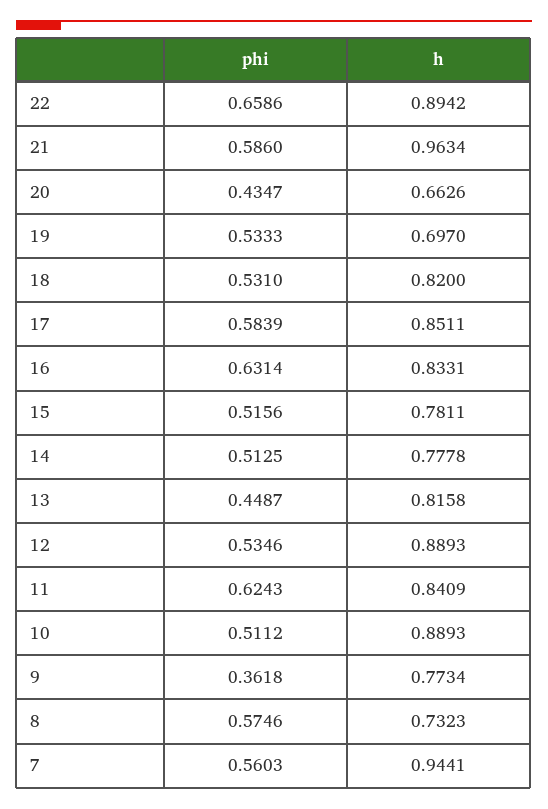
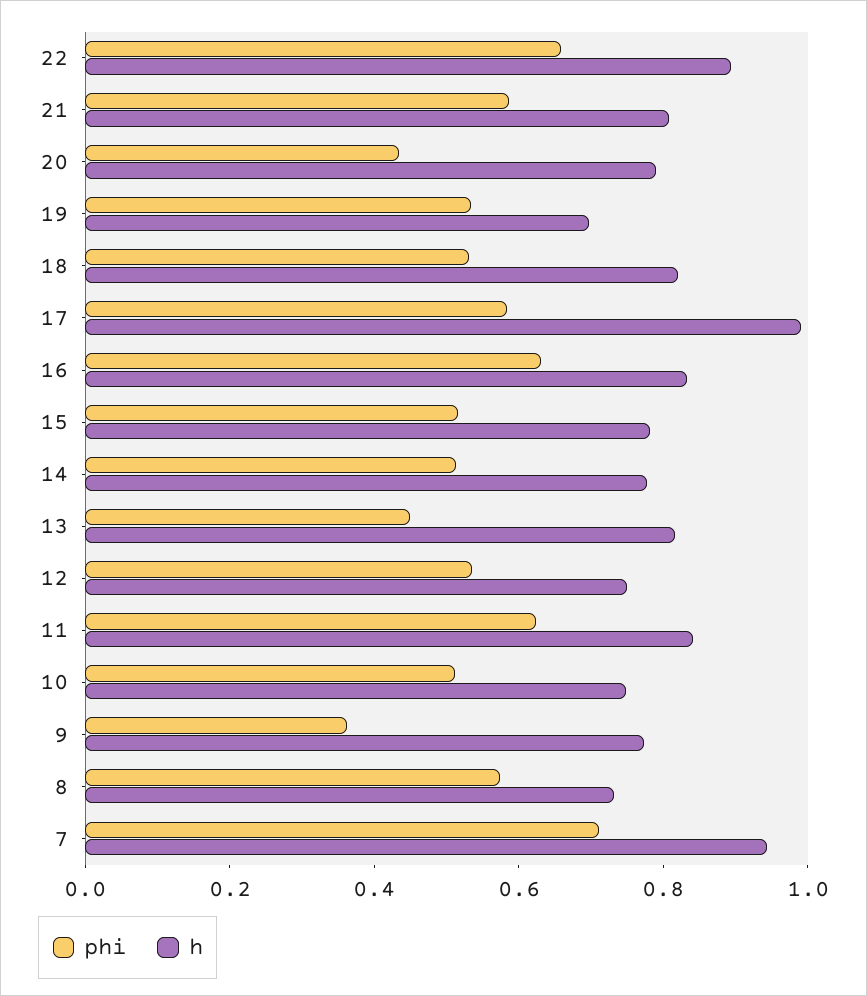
  {
    "phi": {
      "22": 0.6586,
      "21": 0.586,
      "20": 0.4347,
      "19": 0.5333,
      "18": 0.531,
      "17": 0.5839,
      "16": 0.6314,
      "15": 0.5156,
      "14": 0.5125,
      "13": 0.4487,
      "12": 0.5346,
      "11": 0.6243,
      "10": 0.5112,
      "9": 0.3618,
      "8": 0.5746,
-     "7": 0.5603
+     "7": 0.7
    },
    "h": {
      "22": 0.8942,
-     "21": 0.9634,
+     "21": 0.8,
-     "20": 0.6626,
+     "20": 0.8,
      "19": 0.697,
      "18": 0.82,
-     "17": 0.8511,
+     "17": 1,
      "16": 0.8331,
      "15": 0.7811,
      "14": 0.7778,
      "13": 0.8158,
-     "12": 0.8893,
+     "12": 0.75,
      "11": 0.8409,
-     "10": 0.8893,
+     "10": 0.75,
      "9": 0.7734,
      "8": 0.7323,
      "7": 0.9441
    }
  }

